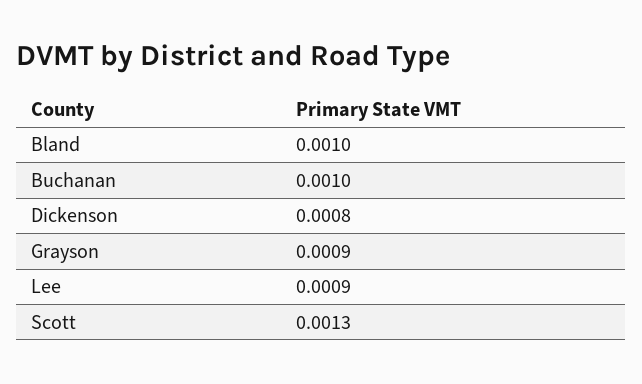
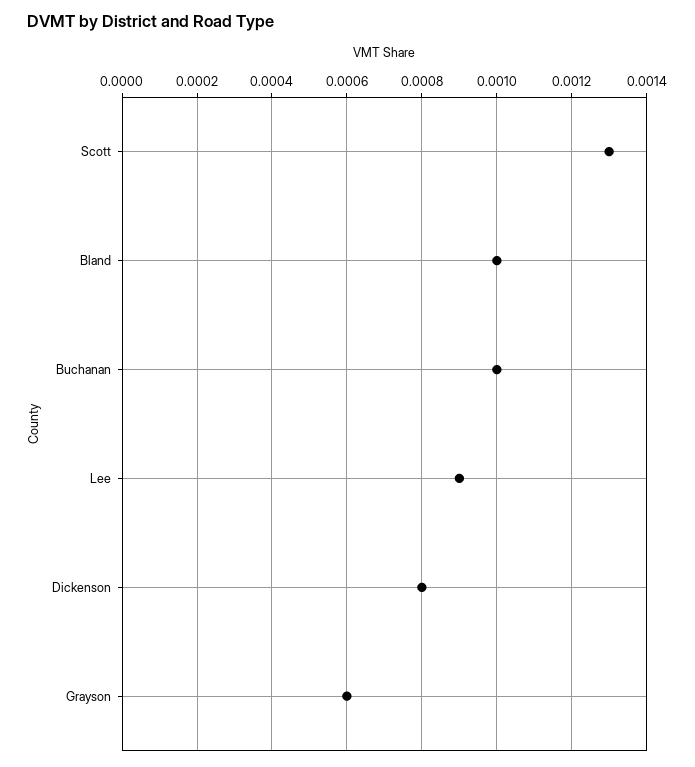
  {
    "Bland": 0.001,
    "Buchanan": 0.001,
    "Dickenson": 0.0008,
-   "Grayson": 0.0009,
+   "Grayson": 0.0006,
    "Lee": 0.0009,
    "Scott": 0.0013
  }

